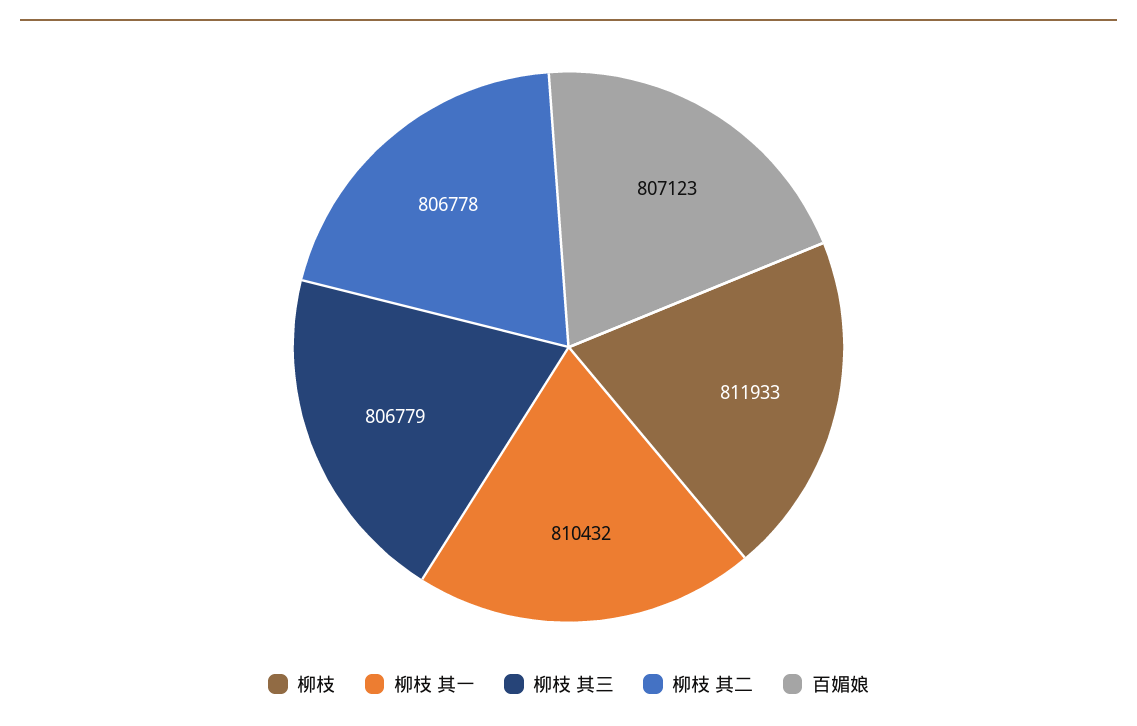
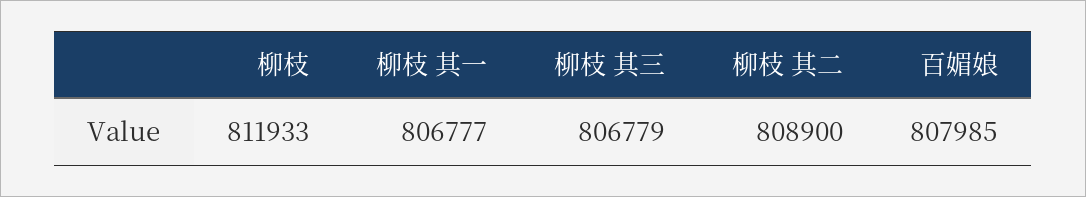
  {
    "柳枝": 811933,
-   "柳枝 其一": 810432,
+   "柳枝 其一": 806777,
    "柳枝 其三": 806779,
-   "柳枝 其二": 806778,
+   "柳枝 其二": 808900,
-   "百媚娘": 807123
+   "百媚娘": 807985
  }

